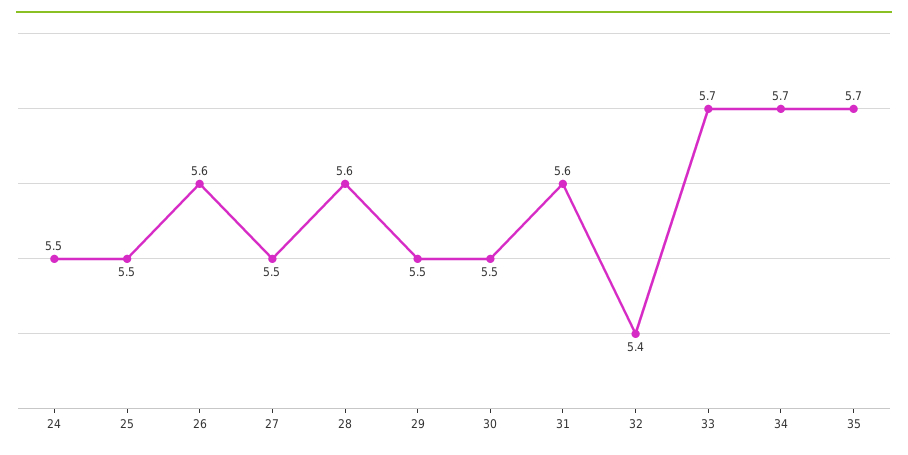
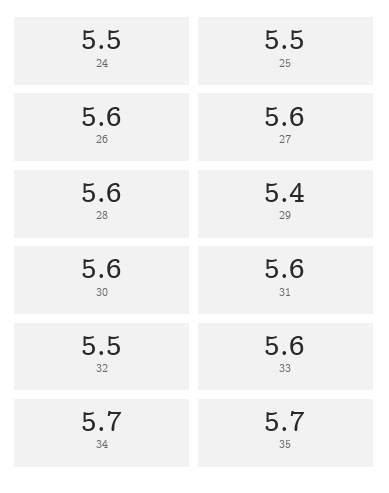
  {
    "24": 5.5,
    "25": 5.5,
    "26": 5.6,
-   "27": 5.5,
+   "27": 5.6,
    "28": 5.6,
-   "29": 5.5,
+   "29": 5.4,
-   "30": 5.5,
+   "30": 5.6,
    "31": 5.6,
-   "32": 5.4,
+   "32": 5.5,
-   "33": 5.7,
+   "33": 5.6,
    "34": 5.7,
    "35": 5.7
  }

